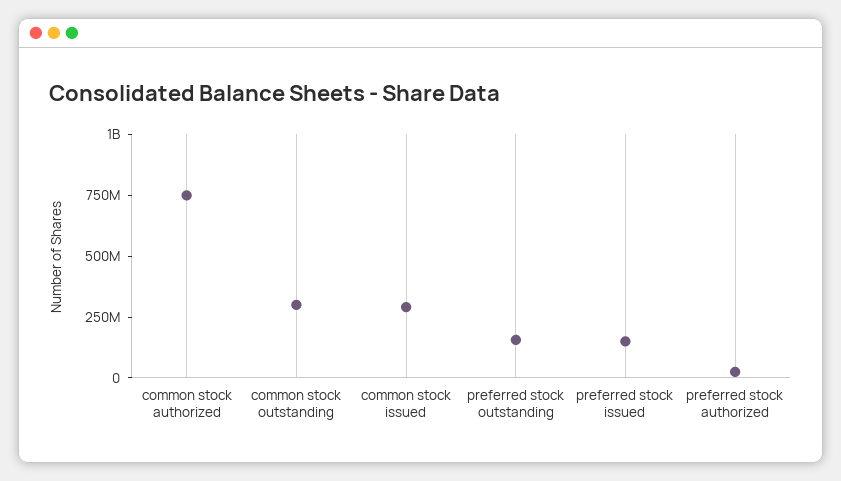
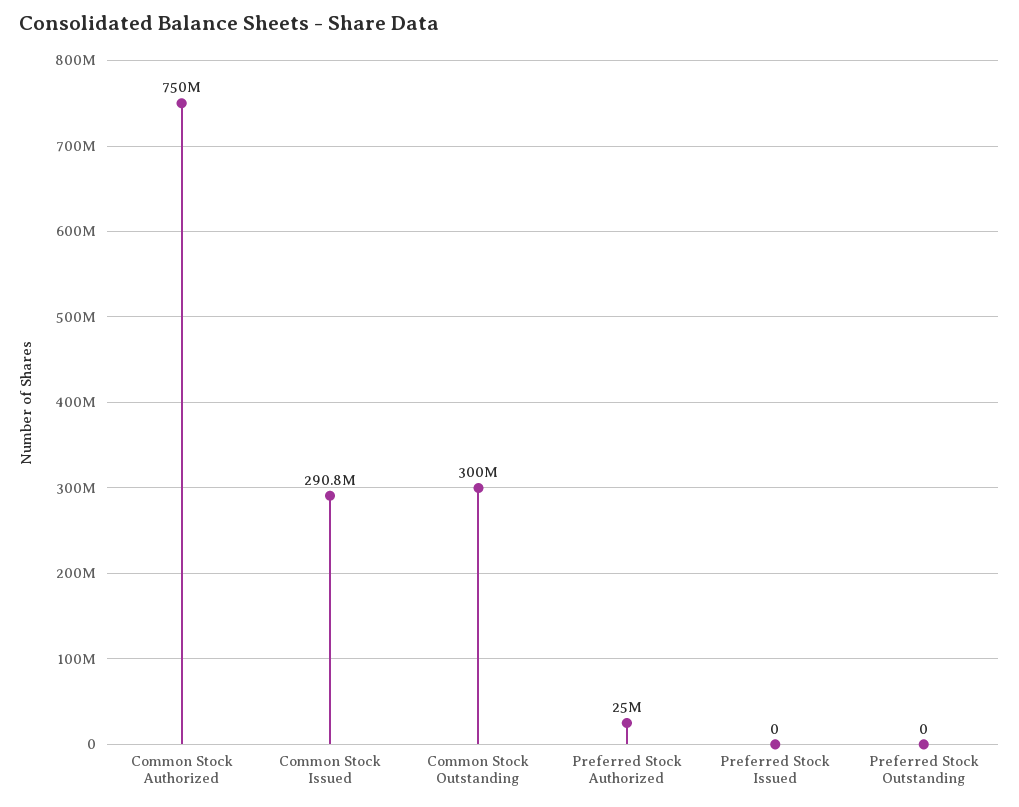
  {
    "common stock authorized": 750000000,
    "common stock outstanding": 300000000,
    "common stock issued": 290800000,
-   "preferred stock outstanding": 150000000,
+   "preferred stock outstanding": 0,
-   "preferred stock issued": 150000000,
+   "preferred stock issued": 0,
    "preferred stock authorized": 25000000
  }

